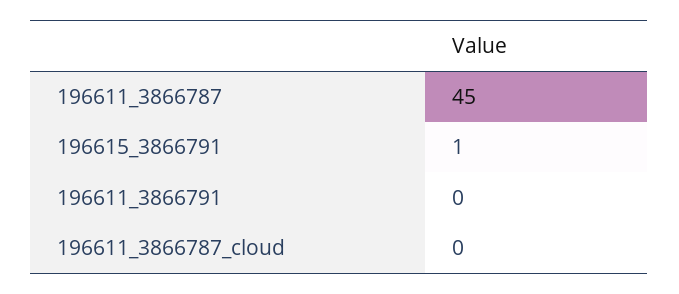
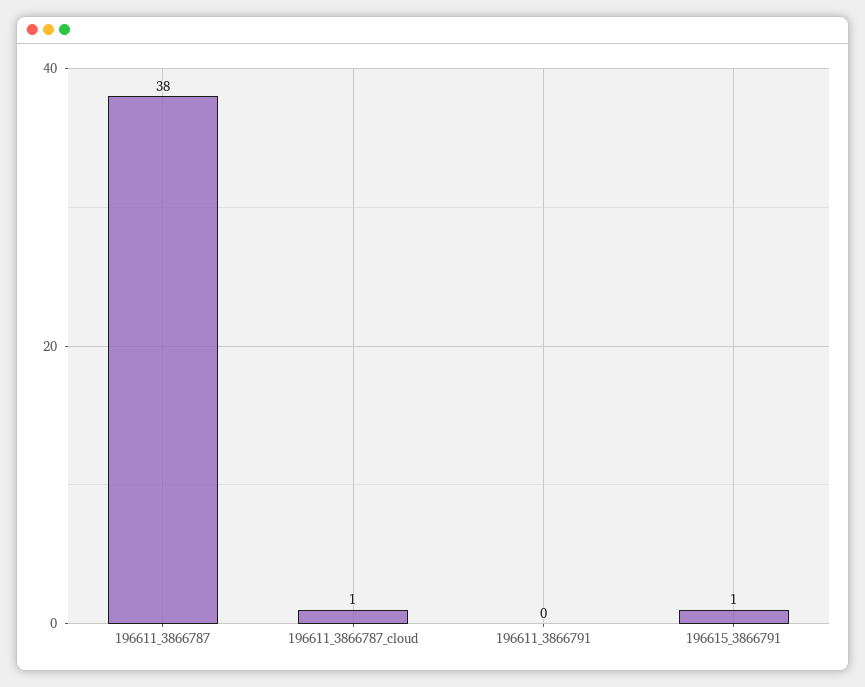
  {
-   "196611_3866787": 45,
+   "196611_3866787": 38,
    "196615_3866791": 1,
    "196611_3866791": 0,
-   "196611_3866787_cloud": 0
+   "196611_3866787_cloud": 1
  }

